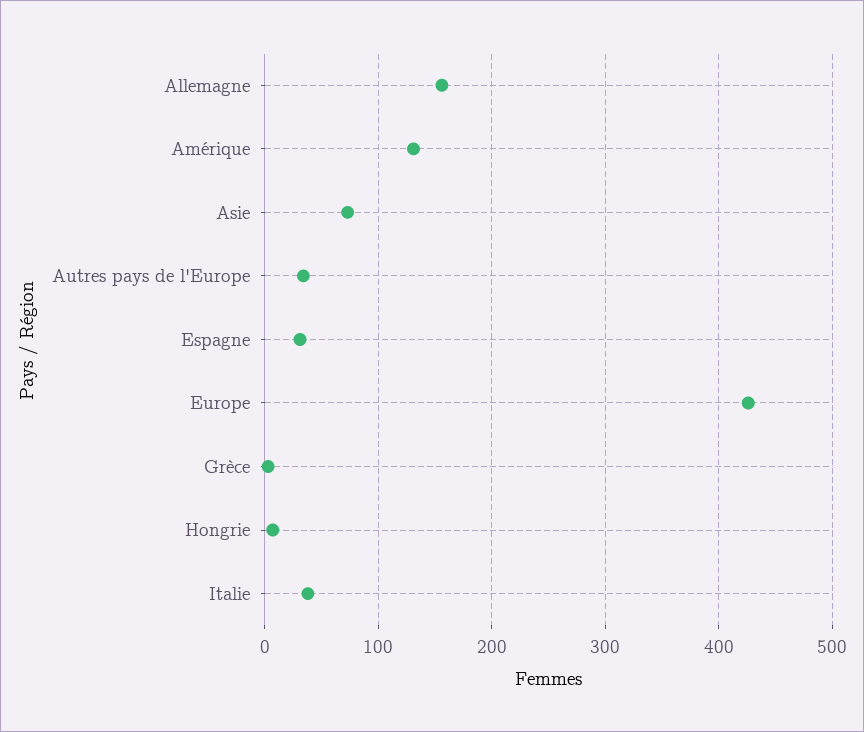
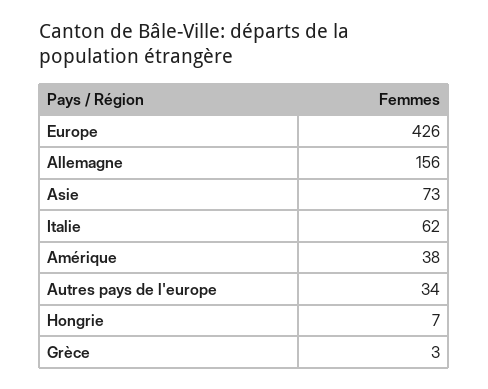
  {
    "Allemagne": 156,
-   "Amérique": 130,
+   "Amérique": 38,
    "Asie": 73,
    "Autres pays de l'Europe": 34,
-   "Espagne": 30,
    "Europe": 426,
    "Grèce": 3,
    "Hongrie": 7,
-   "Italie": 40
+   "Italie": 62
  }

